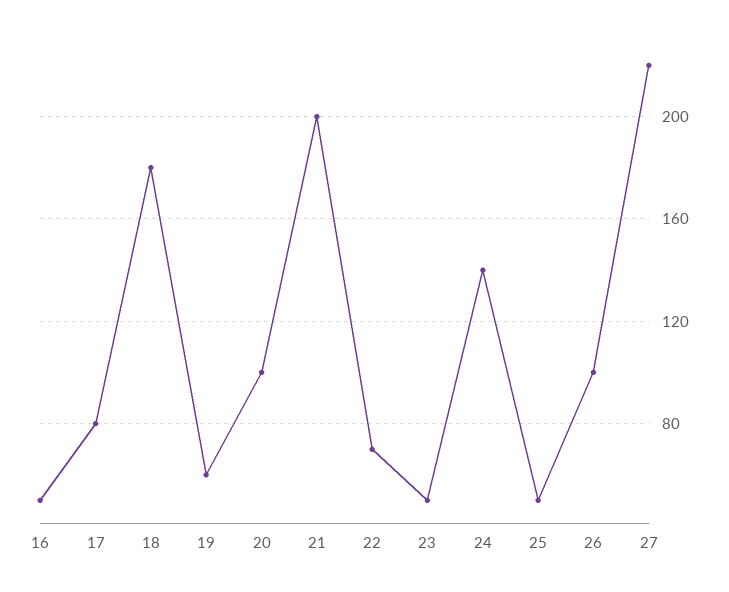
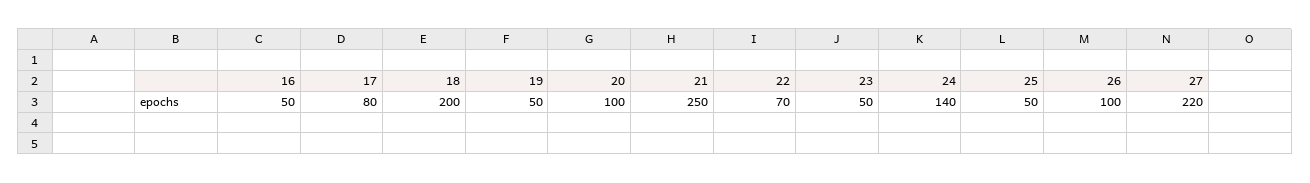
  {
    "16": 50,
    "17": 80,
-   "18": 180,
+   "18": 200,
-   "19": 60,
+   "19": 50,
    "20": 100,
-   "21": 200,
+   "21": 250,
    "22": 70,
    "23": 50,
    "24": 140,
    "25": 50,
    "26": 100,
    "27": 220
  }

